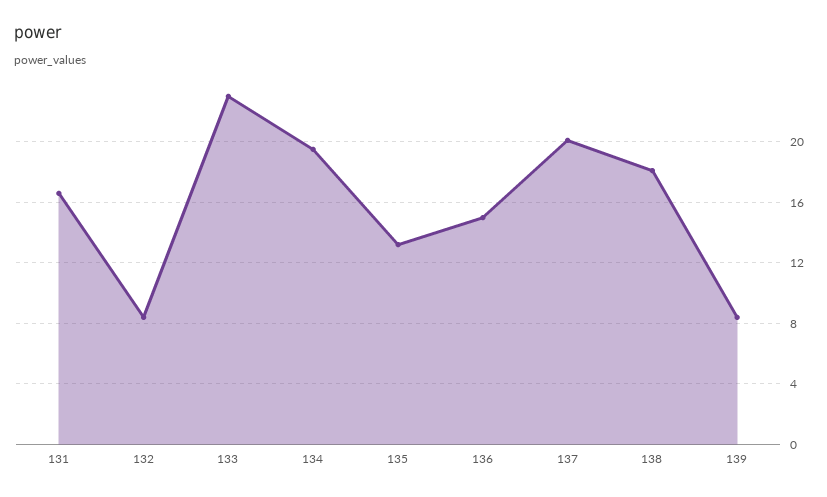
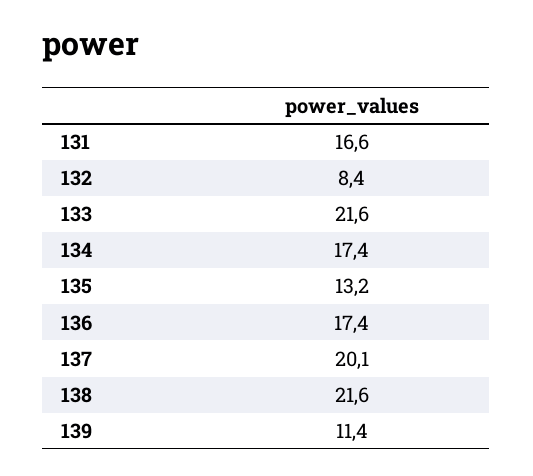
  {
    "131": 16.6,
    "132": 8.4,
-   "133": 23,
+   "133": 21.6,
-   "134": 19.5,
+   "134": 17.4,
    "135": 13.2,
-   "136": 15,
+   "136": 17.4,
    "137": 20.1,
-   "138": 18,
+   "138": 21.6,
-   "139": 8.5
+   "139": 11.4
  }

